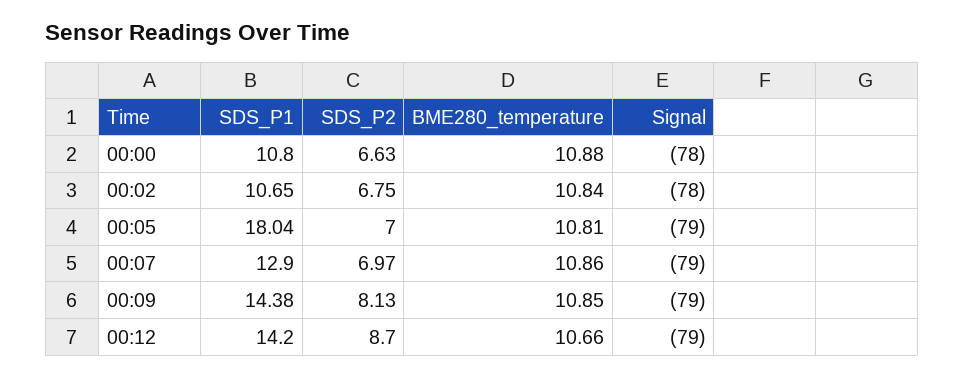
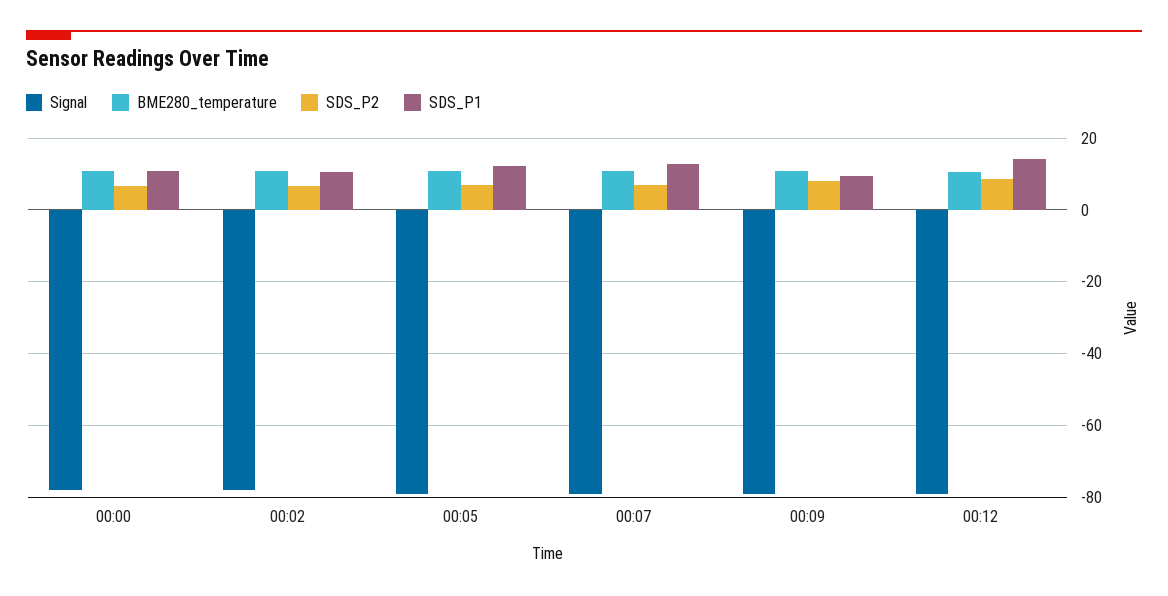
  {
    "SDS_P1": {
      "00:00": 10.8,
      "00:02": 10.65,
-     "00:05": 18.04,
+     "00:05": 12,
      "00:07": 12.9,
-     "00:09": 14.38,
+     "00:09": 10,
      "00:12": 14.2
    },
    "SDS_P2": {
      "00:00": 6.63,
      "00:02": 6.75,
      "00:05": 7,
      "00:07": 6.97,
      "00:09": 8.13,
      "00:12": 8.7
    },
    "BME280_temperature": {
      "00:00": 10.88,
      "00:02": 10.84,
      "00:05": 10.81,
      "00:07": 10.86,
      "00:09": 10.85,
      "00:12": 10.66
    },
    "Signal": {
      "00:00": -78,
      "00:02": -78,
      "00:05": -79,
      "00:07": -79,
      "00:09": -79,
      "00:12": -79
    }
  }

